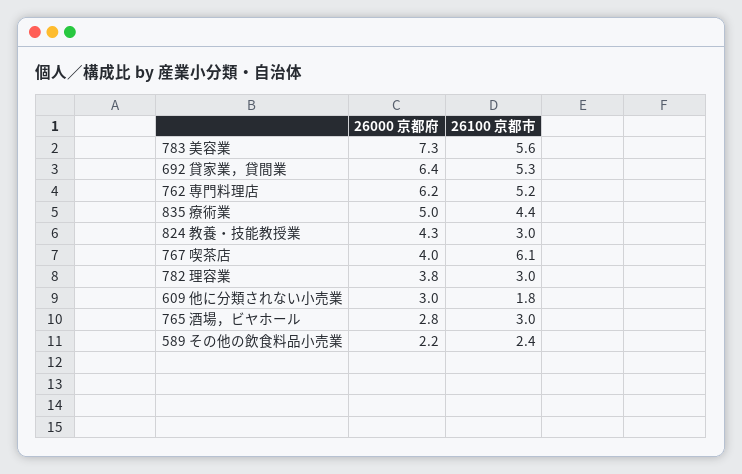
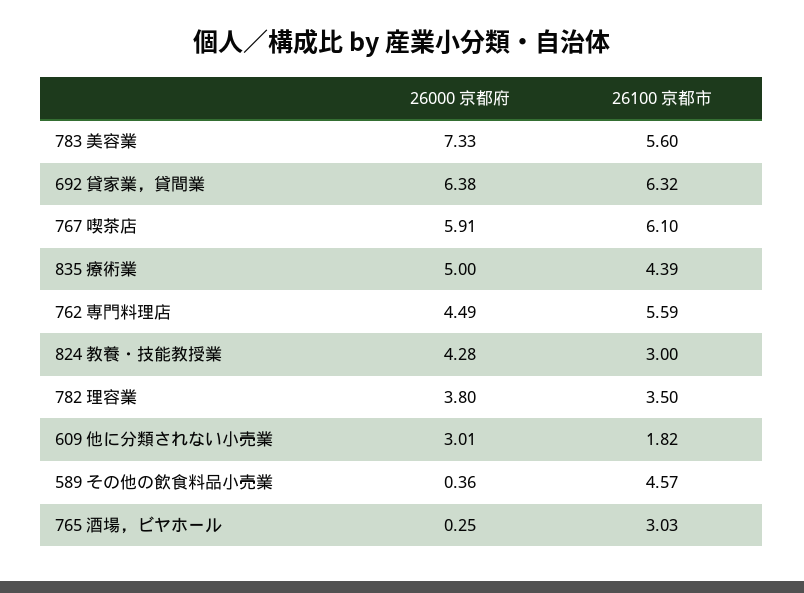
  {
    "26000 京都府": {
      "783 美容業": 7.33,
      "692 貸家業，貸間業": 6.38,
-     "762 専門料理店": 6.2,
+     "762 専門料理店": 4.49,
      "835 療術業": 5,
      "824 教養・技能教授業": 4.28,
-     "767 喫茶店": 4,
+     "767 喫茶店": 5.91,
      "782 理容業": 3.8,
      "609 他に分類されない小売業": 3.01,
-     "765 酒場，ビヤホール": 2.8,
+     "765 酒場，ビヤホール": 0.25,
-     "589 その他の飲食料品小売業": 2.2
+     "589 その他の飲食料品小売業": 0.36
    },
    "26100 京都市": {
      "783 美容業": 5.6,
-     "692 貸家業，貸間業": 5.3,
+     "692 貸家業，貸間業": 6.32,
-     "762 専門料理店": 5.2,
+     "762 専門料理店": 5.59,
      "835 療術業": 4.39,
      "824 教養・技能教授業": 3,
      "767 喫茶店": 6.1,
-     "782 理容業": 3,
+     "782 理容業": 3.5,
      "609 他に分類されない小売業": 1.82,
      "765 酒場，ビヤホール": 3.03,
-     "589 その他の飲食料品小売業": 2.4
+     "589 その他の飲食料品小売業": 4.57
    }
  }

